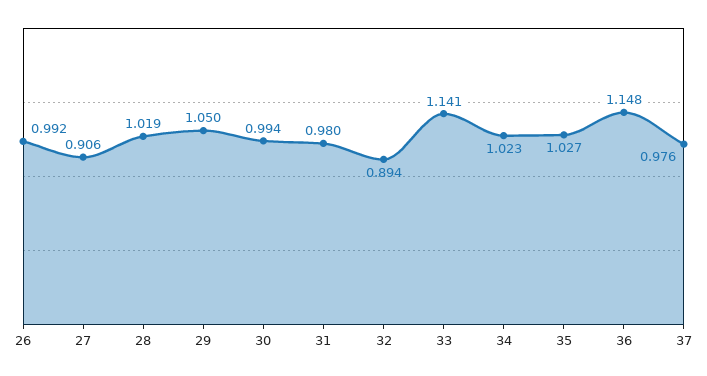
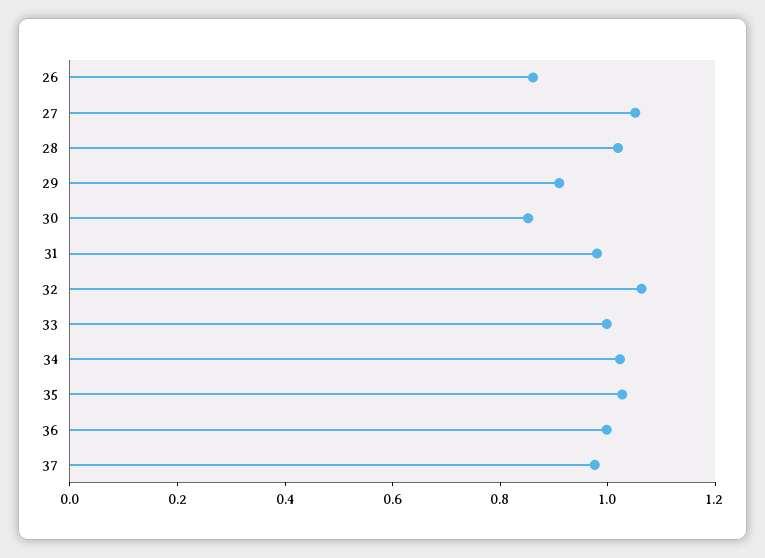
  {
-   "26": 0.992,
+   "26": 0.85,
-   "27": 0.906,
+   "27": 1.05,
    "28": 1.019,
-   "29": 1.05,
+   "29": 0.9,
-   "30": 0.994,
+   "30": 0.85,
    "31": 0.98,
-   "32": 0.894,
+   "32": 1.05,
-   "33": 1.141,
+   "33": 1,
    "34": 1.023,
    "35": 1.027,
-   "36": 1.148,
+   "36": 1,
    "37": 0.976
  }

